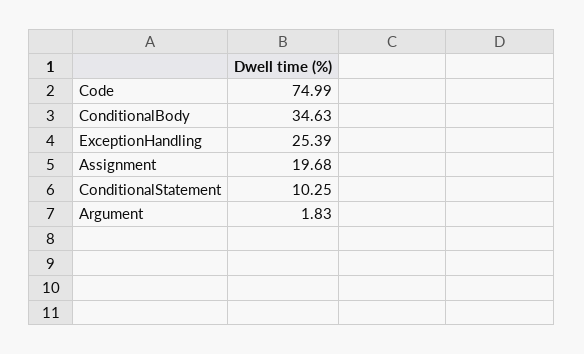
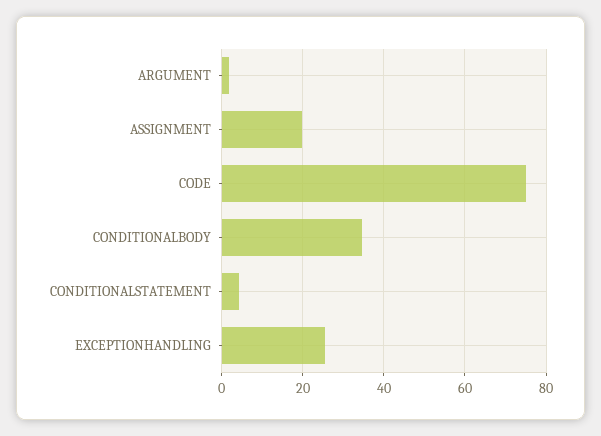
  {
    "Code": 74.99,
    "ConditionalBody": 34.63,
    "ExceptionHandling": 25.39,
    "Assignment": 19.68,
-   "ConditionalStatement": 10.25,
+   "ConditionalStatement": 4,
    "Argument": 1.83
  }

